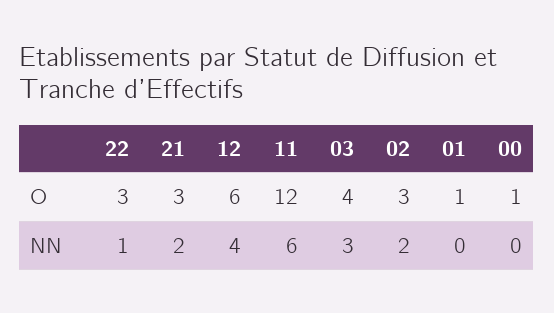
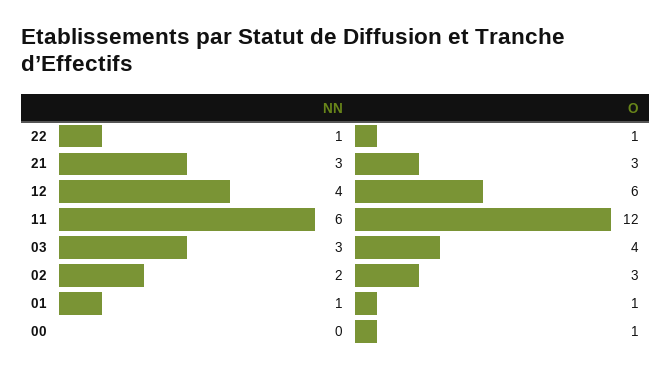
  {
    "22": {
-     "O": 3,
+     "O": 1,
      "NN": 1
    },
    "21": {
      "O": 3,
-     "NN": 2
+     "NN": 3
    },
    "12": {
      "O": 6,
      "NN": 4
    },
    "11": {
      "O": 12,
      "NN": 6
    },
    "03": {
      "O": 4,
      "NN": 3
    },
    "02": {
      "O": 3,
      "NN": 2
    },
    "01": {
      "O": 1,
-     "NN": 0
+     "NN": 1
    },
    "00": {
      "O": 1,
      "NN": 0
    }
  }

